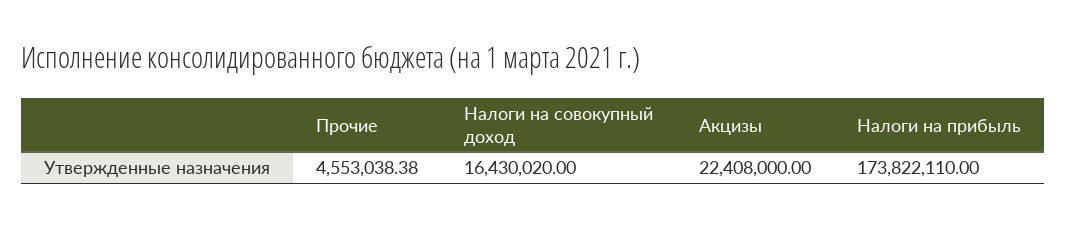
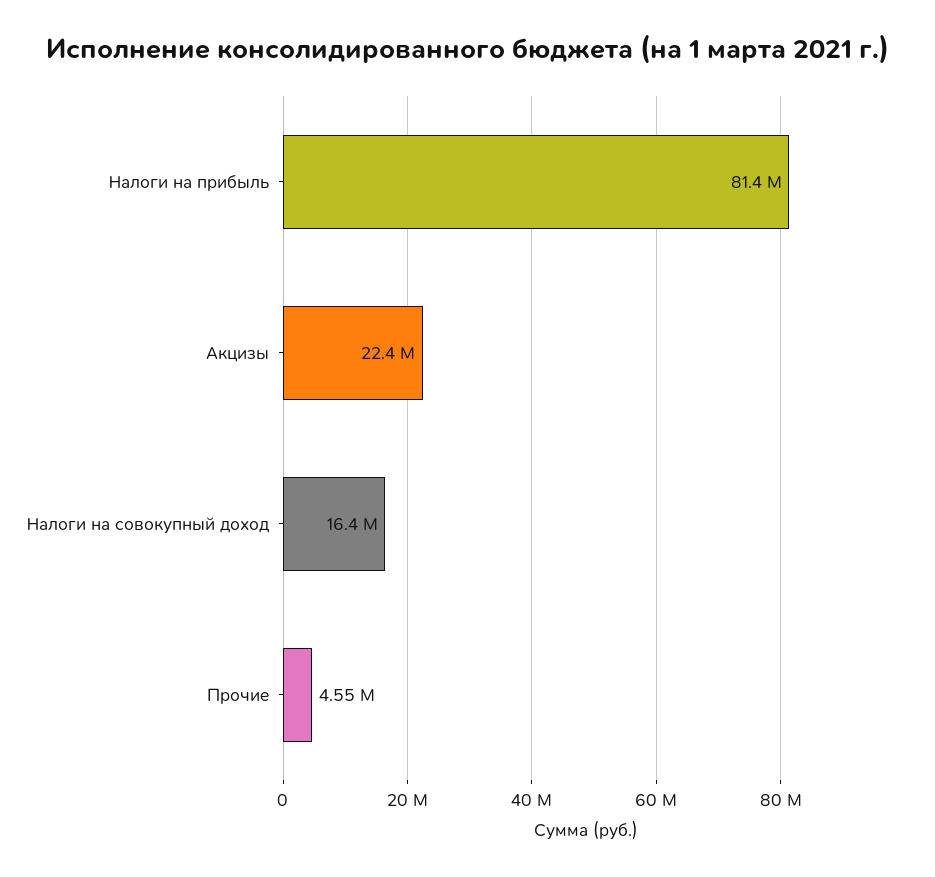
  {
    "Прочие": 4553038.38,
    "Налоги на совокупный доход": 16430020,
    "Акцизы": 22408000,
-   "Налоги на прибыль": 173822110
+   "Налоги на прибыль": 81400000
  }

